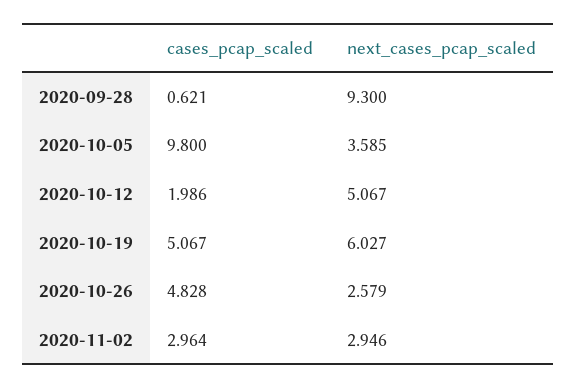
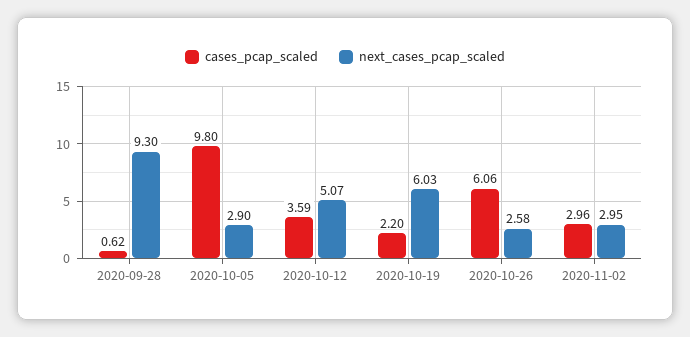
  {
    "cases_pcap_scaled": {
      "2020-09-28": 0.621,
      "2020-10-05": 9.8,
-     "2020-10-12": 1.986,
+     "2020-10-12": 3.59,
-     "2020-10-19": 5.067,
+     "2020-10-19": 2.2,
-     "2020-10-26": 4.828,
+     "2020-10-26": 6.06,
      "2020-11-02": 2.964
    },
    "next_cases_pcap_scaled": {
      "2020-09-28": 9.3,
-     "2020-10-05": 3.585,
+     "2020-10-05": 2.9,
      "2020-10-12": 5.067,
      "2020-10-19": 6.027,
      "2020-10-26": 2.579,
      "2020-11-02": 2.946
    }
  }

